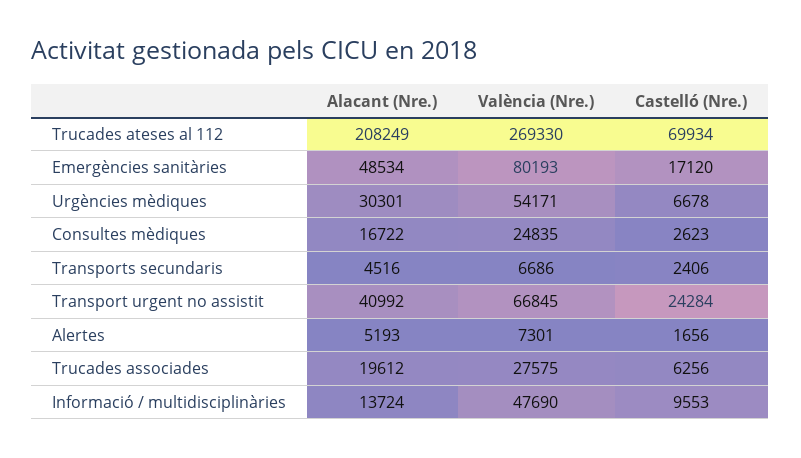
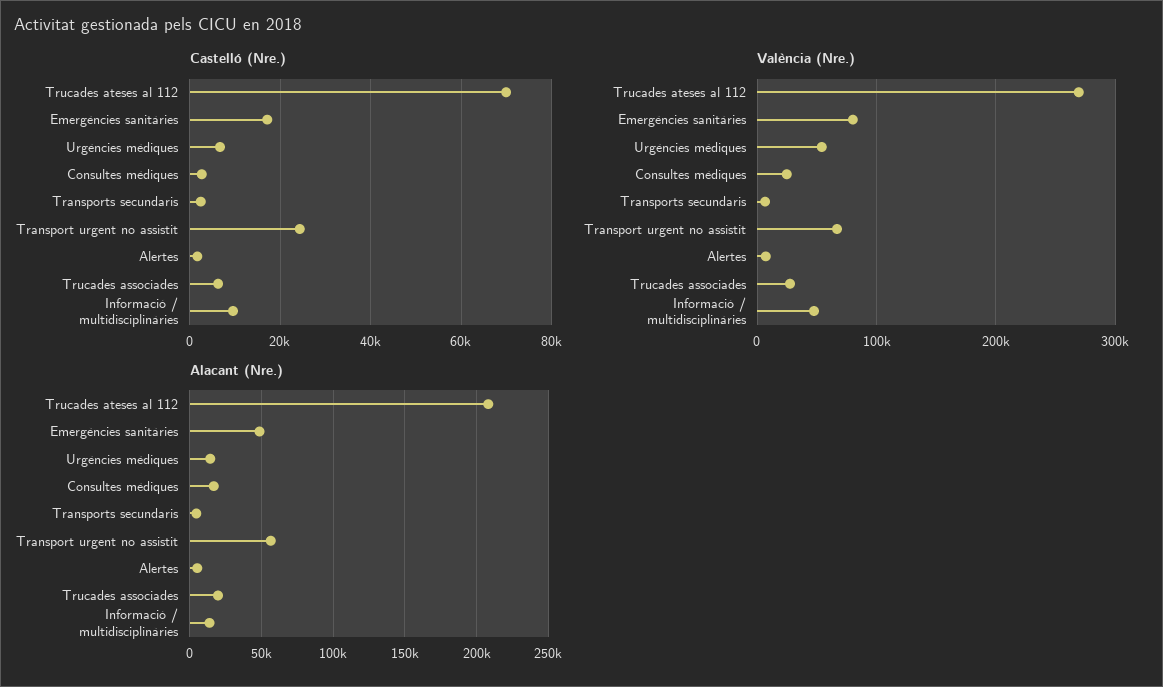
  {
    "Alacant (Nre.)": {
      "Trucades ateses al 112": 208249,
      "Emergències sanitàries": 48534,
-     "Urgències mèdiques": 30301,
+     "Urgències mèdiques": 15000,
      "Consultes mèdiques": 16722,
      "Transports secundaris": 4516,
-     "Transport urgent no assistit": 40992,
+     "Transport urgent no assistit": 55000,
      "Alertes": 5193,
      "Trucades associades": 19612,
      "Informació / multidisciplinàries": 13724
    },
    "València (Nre.)": {
      "Trucades ateses al 112": 269330,
      "Emergències sanitàries": 80193,
      "Urgències mèdiques": 54171,
      "Consultes mèdiques": 24835,
      "Transports secundaris": 6686,
      "Transport urgent no assistit": 66845,
      "Alertes": 7301,
      "Trucades associades": 27575,
      "Informació / multidisciplinàries": 47690
    },
    "Castelló (Nre.)": {
      "Trucades ateses al 112": 69934,
      "Emergències sanitàries": 17120,
      "Urgències mèdiques": 6678,
      "Consultes mèdiques": 2623,
      "Transports secundaris": 2406,
      "Transport urgent no assistit": 24284,
      "Alertes": 1656,
      "Trucades associades": 6256,
      "Informació / multidisciplinàries": 9553
    }
  }

